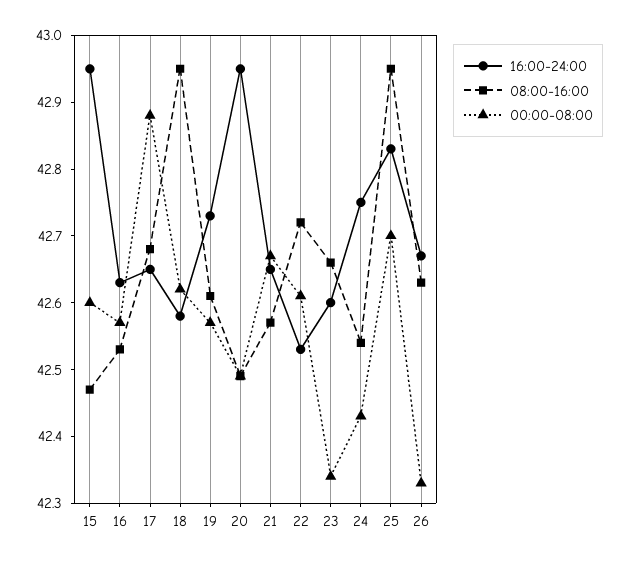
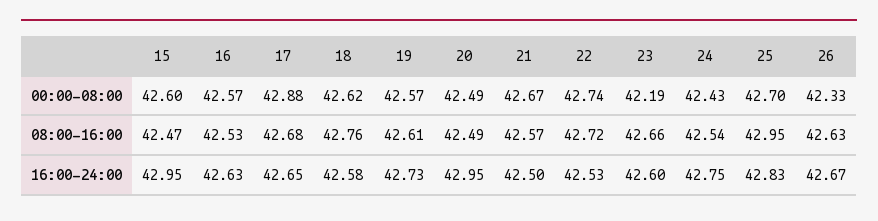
  {
    "16:00-24:00": {
      "15": 42.95,
      "16": 42.63,
      "17": 42.65,
      "18": 42.58,
      "19": 42.73,
      "20": 42.95,
-     "21": 42.65,
+     "21": 42.5,
      "22": 42.53,
      "23": 42.6,
      "24": 42.75,
      "25": 42.83,
      "26": 42.67
    },
    "08:00-16:00": {
      "15": 42.47,
      "16": 42.53,
      "17": 42.68,
-     "18": 42.95,
+     "18": 42.76,
      "19": 42.61,
      "20": 42.49,
      "21": 42.57,
      "22": 42.72,
      "23": 42.66,
      "24": 42.54,
      "25": 42.95,
      "26": 42.63
    },
    "00:00-08:00": {
      "15": 42.6,
      "16": 42.57,
      "17": 42.88,
      "18": 42.62,
      "19": 42.57,
      "20": 42.49,
      "21": 42.67,
-     "22": 42.6,
+     "22": 42.74,
-     "23": 42.35,
+     "23": 42.19,
      "24": 42.43,
      "25": 42.7,
      "26": 42.33
    }
  }

